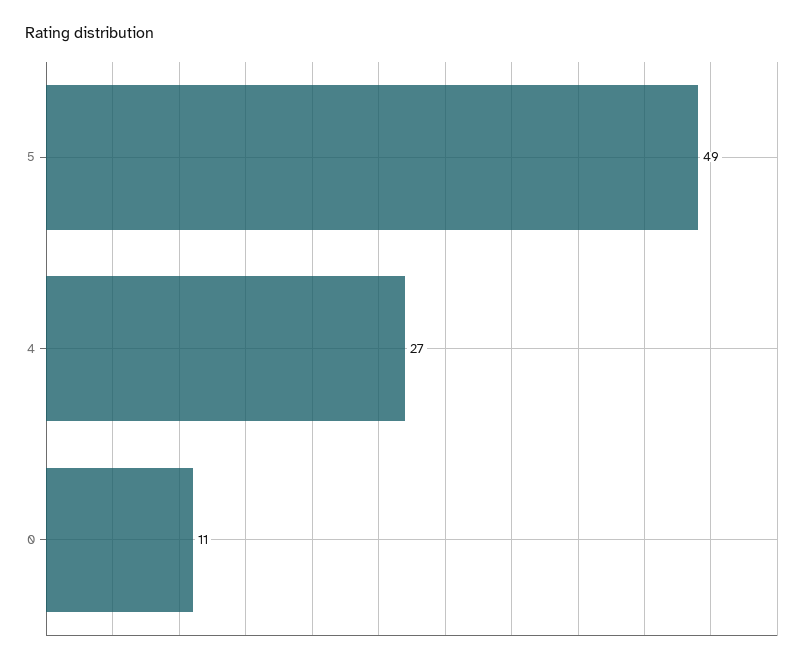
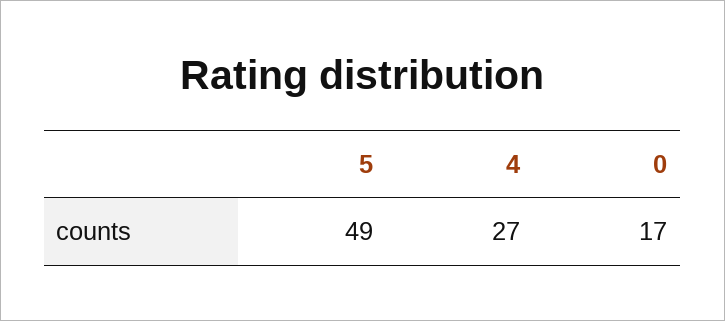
  {
    "5": 49,
    "4": 27,
-   "0": 11
+   "0": 17
  }

